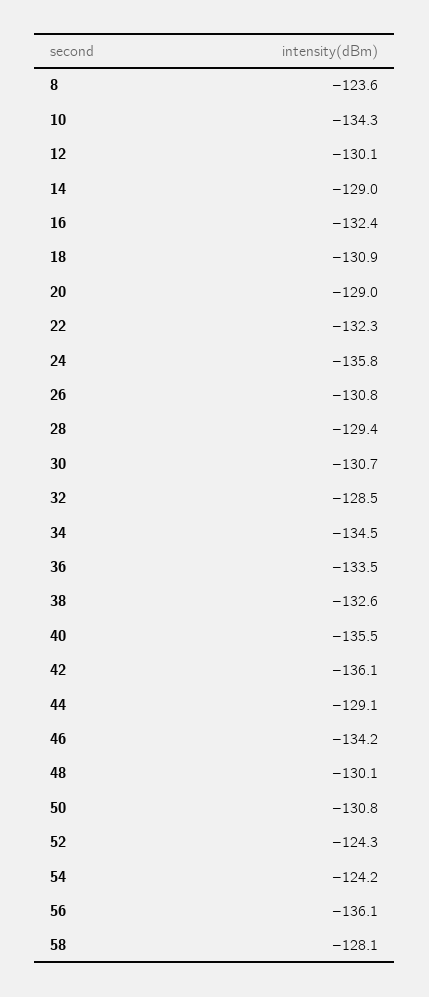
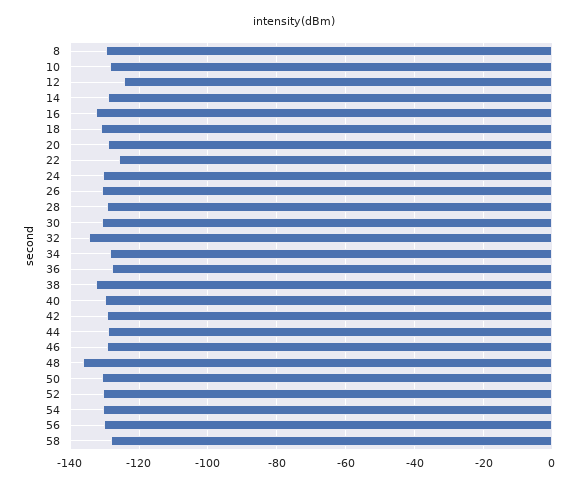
  {
-   "8": -123.6,
+   "8": -130,
-   "10": -134.3,
+   "10": -128,
-   "12": -130.1,
+   "12": -124,
    "14": -129,
    "16": -132.4,
    "18": -130.9,
    "20": -129,
-   "22": -132.3,
+   "22": -126,
-   "24": -135.8,
+   "24": -130,
    "26": -130.8,
    "28": -129.4,
    "30": -130.7,
-   "32": -128.5,
+   "32": -134,
-   "34": -134.5,
+   "34": -128,
-   "36": -133.5,
+   "36": -128,
    "38": -132.6,
-   "40": -135.5,
+   "40": -130,
-   "42": -136.1,
+   "42": -130,
    "44": -129.1,
-   "46": -134.2,
+   "46": -130,
-   "48": -130.1,
+   "48": -136,
    "50": -130.8,
-   "52": -124.3,
+   "52": -130,
-   "54": -124.2,
+   "54": -130,
-   "56": -136.1,
+   "56": -130,
    "58": -128.1
  }

